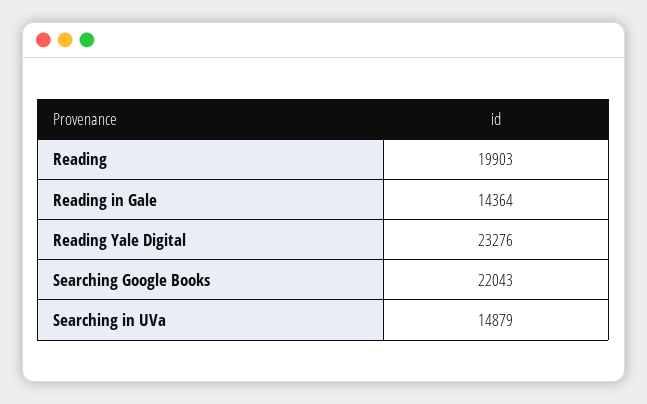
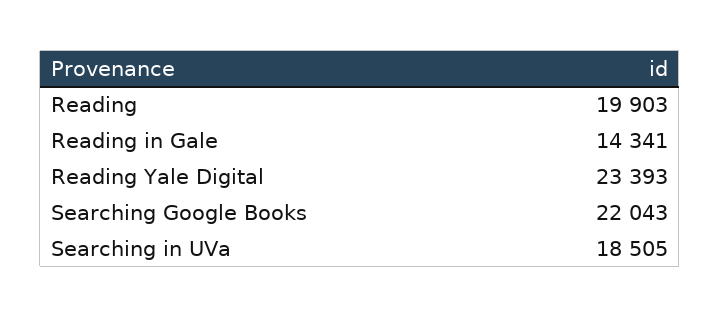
  {
    "Reading": 19903,
-   "Reading in Gale": 14364,
+   "Reading in Gale": 14341,
-   "Reading Yale Digital": 23276,
+   "Reading Yale Digital": 23393,
    "Searching Google Books": 22043,
-   "Searching in UVa": 14879
+   "Searching in UVa": 18505
  }

